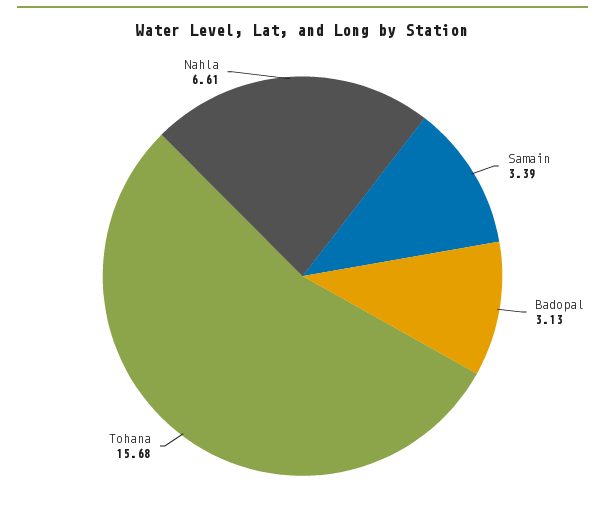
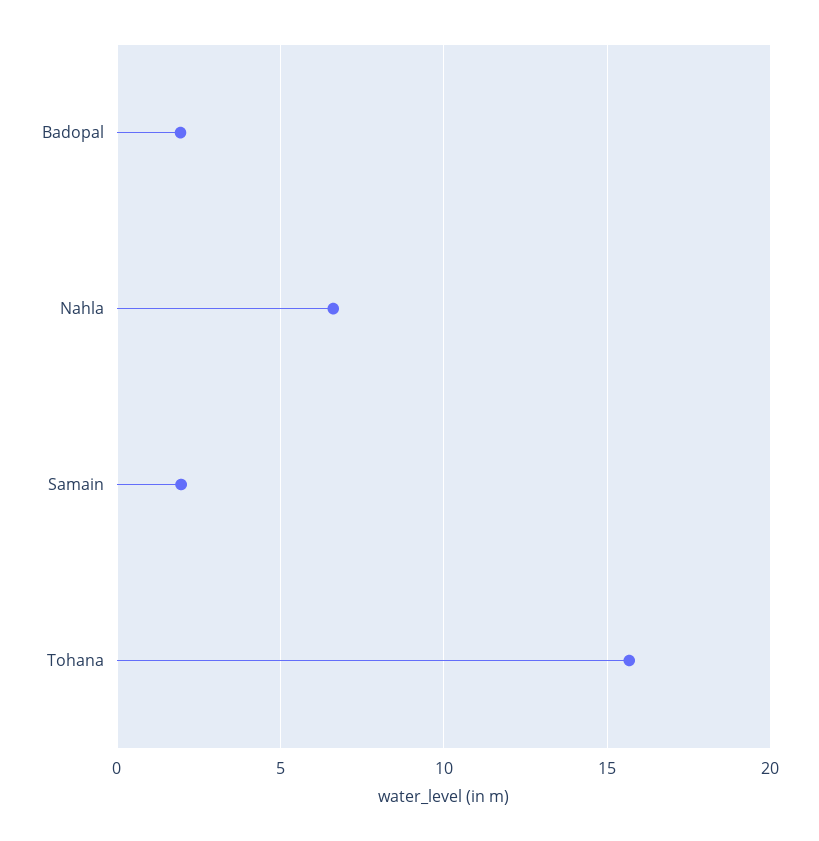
  {
-   "Samain": 3.39,
+   "Samain": 2,
-   "Badopal": 3.13,
+   "Badopal": 2,
    "Tohana": 15.68,
    "Nahla": 6.61
  }

